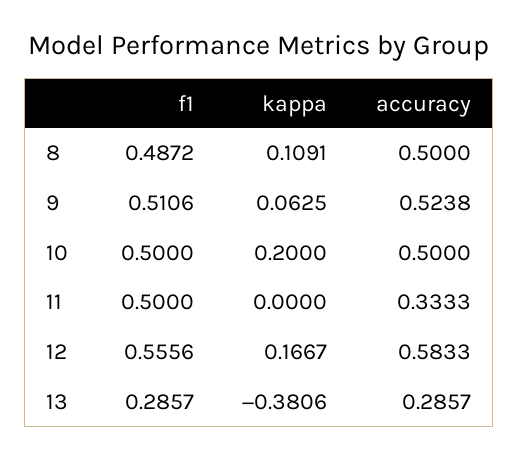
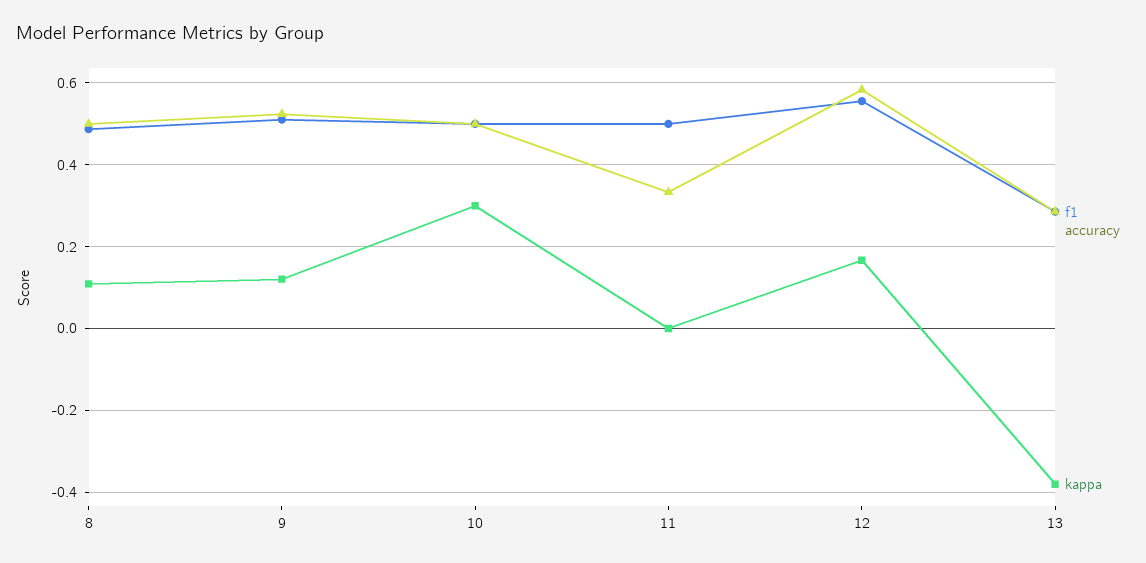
  {
    "f1": {
      "8": 0.4872,
      "9": 0.5106,
      "10": 0.5,
      "11": 0.5,
      "12": 0.5556,
      "13": 0.2857
    },
    "kappa": {
      "8": 0.1091,
-     "9": 0.0625,
+     "9": 0.12,
-     "10": 0.2,
+     "10": 0.3,
      "11": 0,
      "12": 0.1667,
      "13": -0.3806
    },
    "accuracy": {
      "8": 0.5,
      "9": 0.5238,
      "10": 0.5,
      "11": 0.3333,
      "12": 0.5833,
      "13": 0.2857
    }
  }

